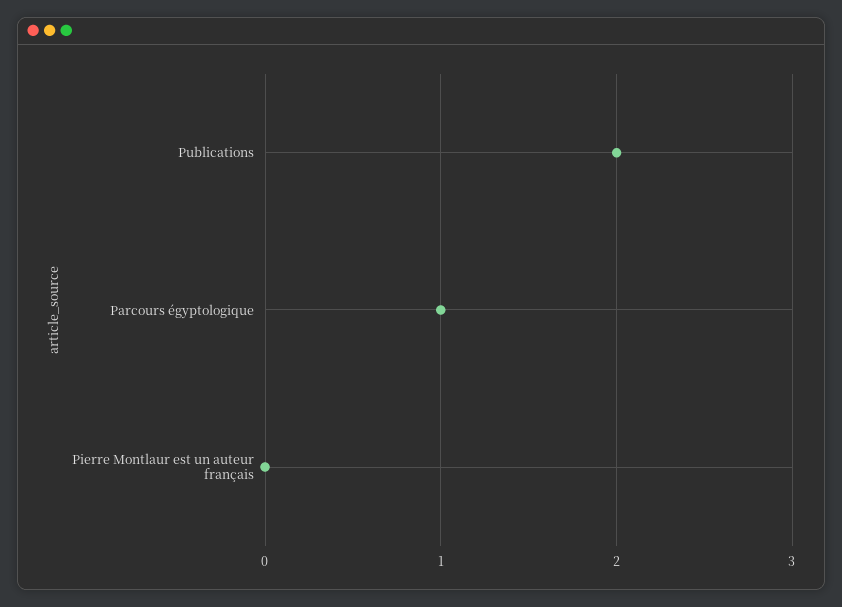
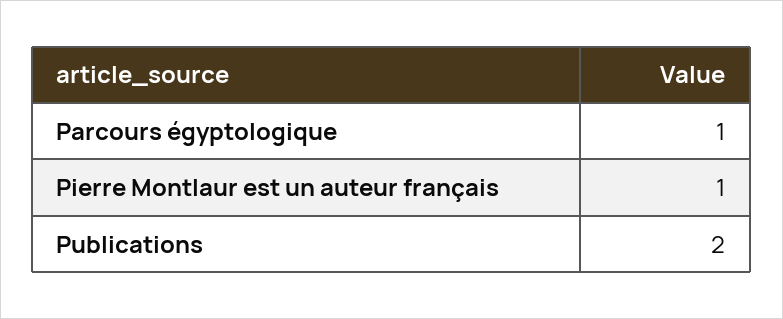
  {
    "Publications": 2,
    "Parcours égyptologique": 1,
-   "Pierre Montlaur est un auteur français": 0
+   "Pierre Montlaur est un auteur français": 1
  }

